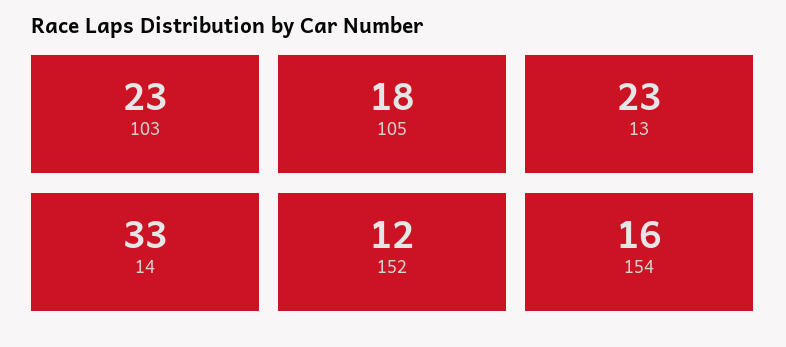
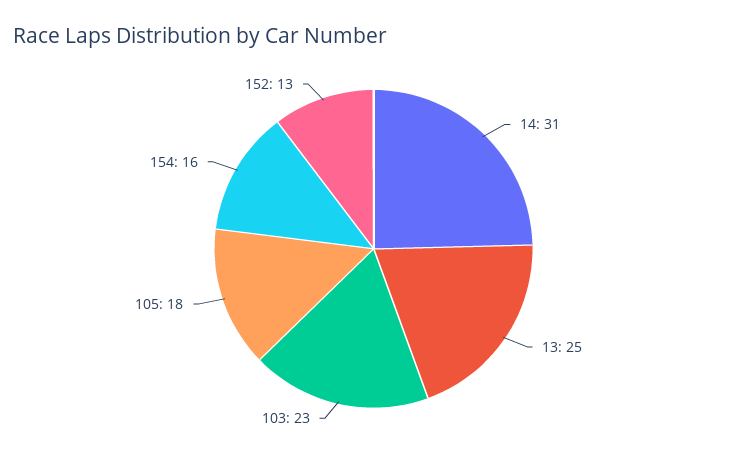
  {
    "103": 23,
    "105": 18,
-   "13": 23,
+   "13": 25,
-   "14": 33,
+   "14": 31,
-   "152": 12,
+   "152": 13,
    "154": 16
  }

